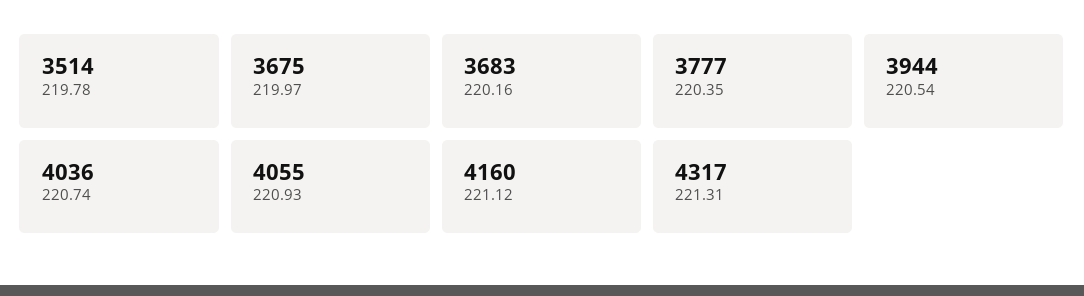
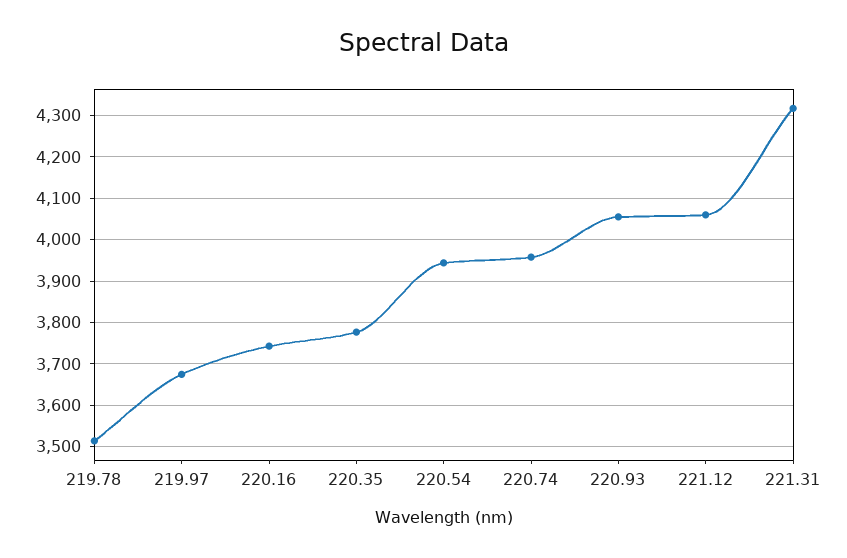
  {
    "219.78": 3514,
    "219.97": 3675,
-   "220.16": 3683,
+   "220.16": 3740,
    "220.35": 3777,
    "220.54": 3944,
-   "220.74": 4036,
+   "220.74": 3960,
    "220.93": 4055,
-   "221.12": 4160,
+   "221.12": 4060,
    "221.31": 4317
  }

